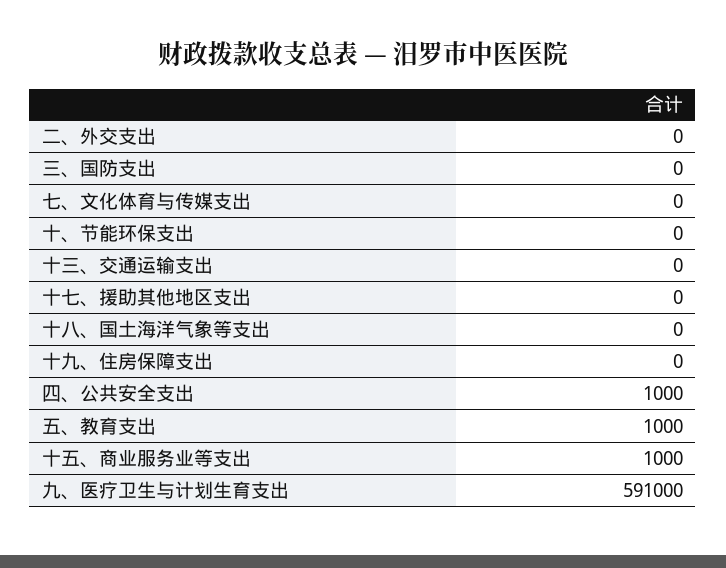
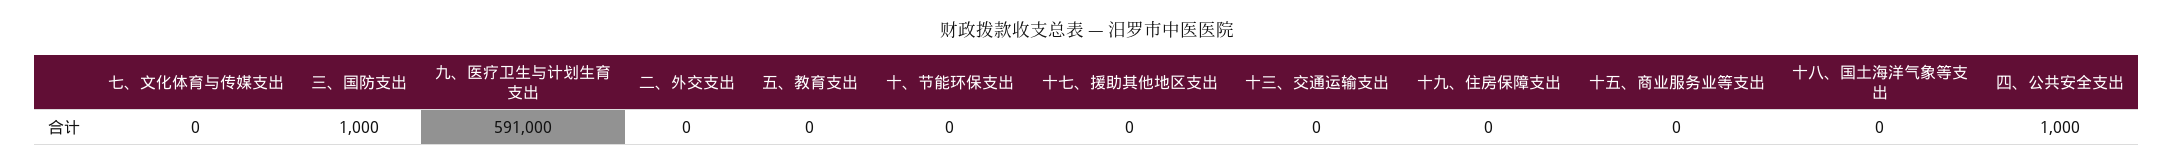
  {
    "二、外交支出": 0,
-   "三、国防支出": 0,
+   "三、国防支出": 1000,
    "七、文化体育与传媒支出": 0,
    "十、节能环保支出": 0,
    "十三、交通运输支出": 0,
    "十七、援助其他地区支出": 0,
    "十八、国土海洋气象等支出": 0,
    "十九、住房保障支出": 0,
    "四、公共安全支出": 1000,
-   "五、教育支出": 1000,
+   "五、教育支出": 0,
-   "十五、商业服务业等支出": 1000,
+   "十五、商业服务业等支出": 0,
    "九、医疗卫生与计划生育支出": 591000
  }

